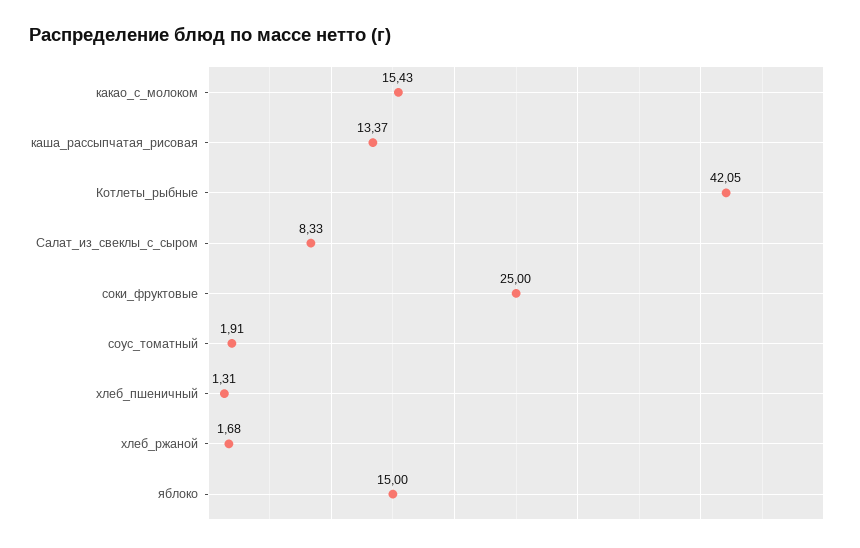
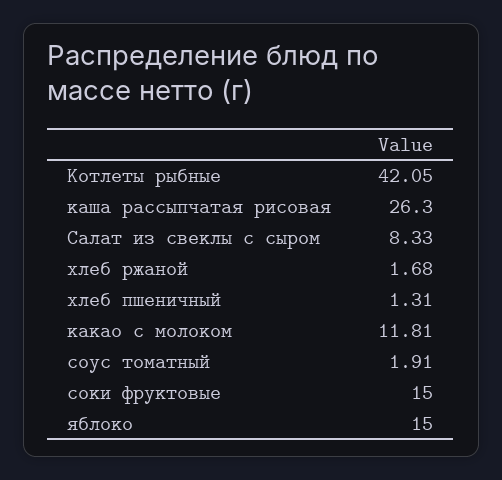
  {
-   "какао_с_молоком": 15.43,
+   "какао_с_молоком": 11.81,
-   "каша_рассыпчатая_рисовая": 13.37,
+   "каша_рассыпчатая_рисовая": 26.3,
    "Котлеты_рыбные": 42.05,
    "Салат_из_свеклы_с_сыром": 8.33,
-   "соки_фруктовые": 25,
+   "соки_фруктовые": 15,
    "соус_томатный": 1.91,
    "хлеб_пшеничный": 1.31,
    "хлеб_ржаной": 1.68,
    "яблоко": 15
  }

